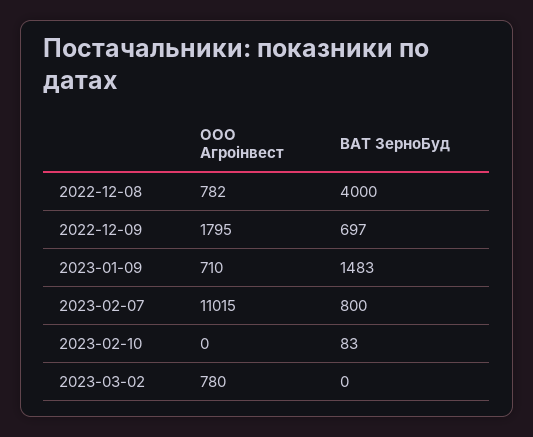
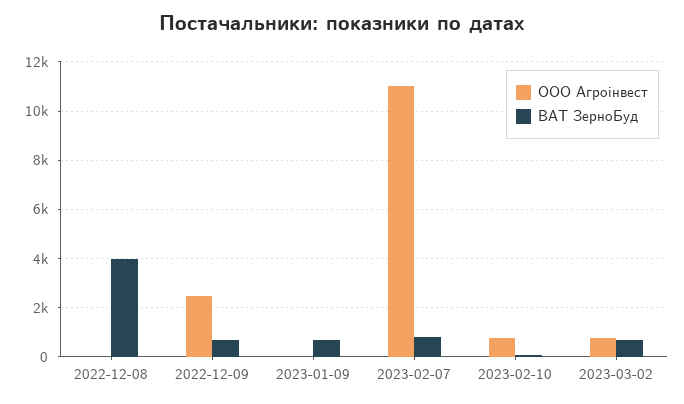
  {
    "ООО Агроінвест": {
-     "2022-12-08": 782,
+     "2022-12-08": 0,
-     "2022-12-09": 1795,
+     "2022-12-09": 2500,
-     "2023-01-09": 710,
+     "2023-01-09": 0,
      "2023-02-07": 11015,
-     "2023-02-10": 0,
+     "2023-02-10": 750,
      "2023-03-02": 780
    },
    "ВАТ ЗерноБуд": {
      "2022-12-08": 4000,
      "2022-12-09": 697,
-     "2023-01-09": 1483,
+     "2023-01-09": 750,
      "2023-02-07": 800,
      "2023-02-10": 83,
-     "2023-03-02": 0
+     "2023-03-02": 750
    }
  }

